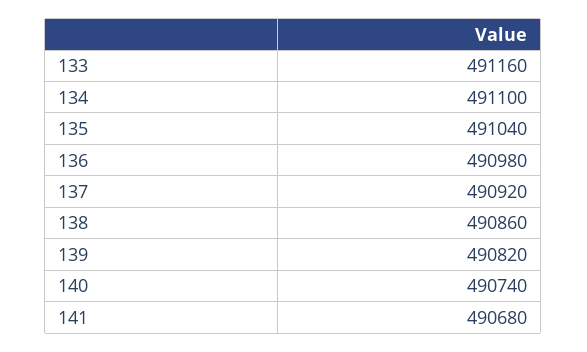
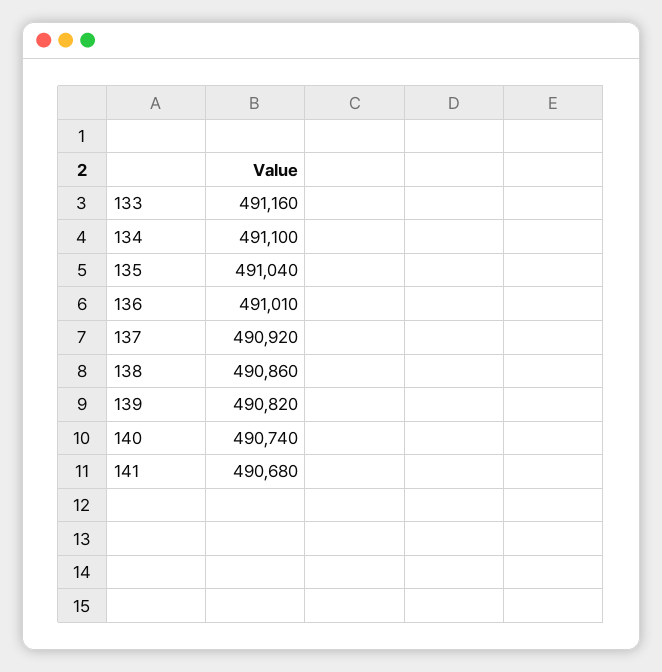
  {
    "133": 491160,
    "134": 491100,
    "135": 491040,
-   "136": 490980,
+   "136": 491010,
    "137": 490920,
    "138": 490860,
    "139": 490820,
    "140": 490740,
    "141": 490680
  }

